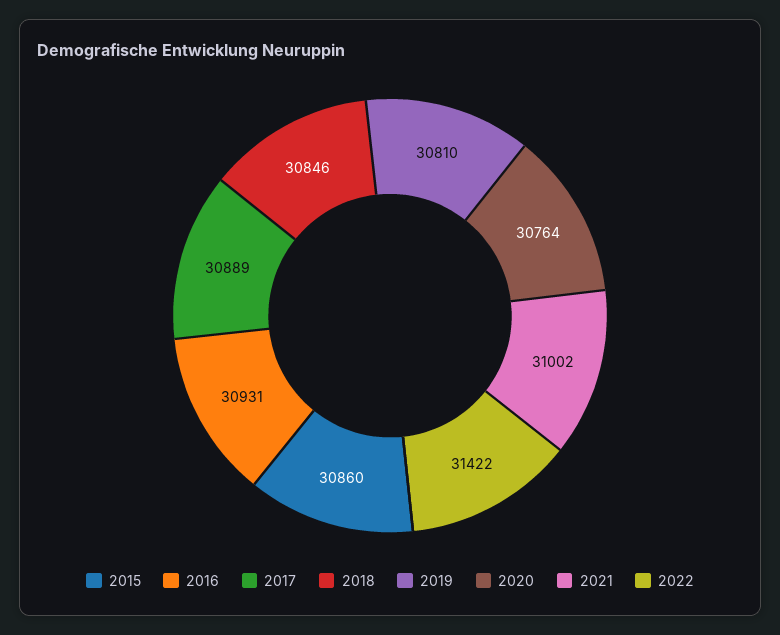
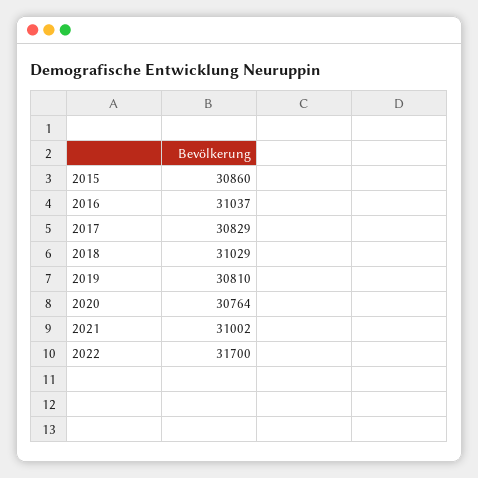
  {
    "2015": 30860,
-   "2016": 30931,
+   "2016": 31037,
-   "2017": 30889,
+   "2017": 30829,
-   "2018": 30846,
+   "2018": 31029,
    "2019": 30810,
    "2020": 30764,
    "2021": 31002,
-   "2022": 31422
+   "2022": 31700
  }

